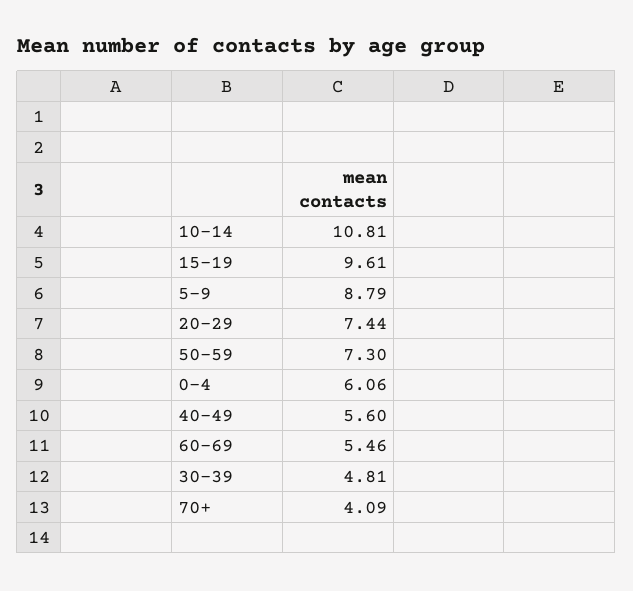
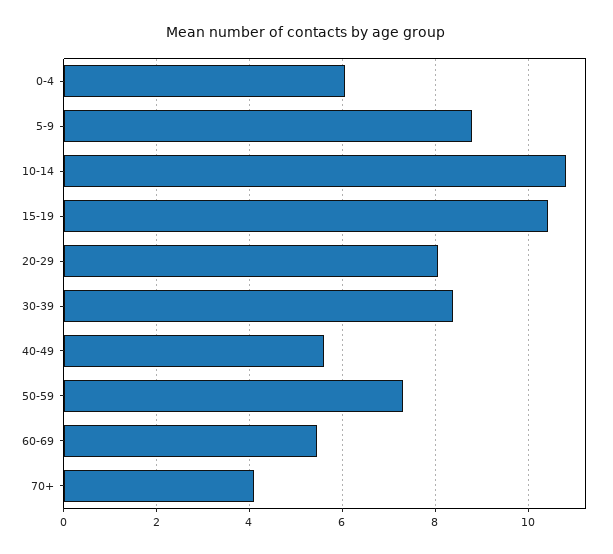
  {
    "10-14": 10.81,
-   "15-19": 9.61,
+   "15-19": 10.4,
    "5-9": 8.79,
-   "20-29": 7.44,
+   "20-29": 8,
    "50-59": 7.3,
    "0-4": 6.06,
    "40-49": 5.6,
    "60-69": 5.46,
-   "30-39": 4.81,
+   "30-39": 8.4,
    "70+": 4.09
  }

